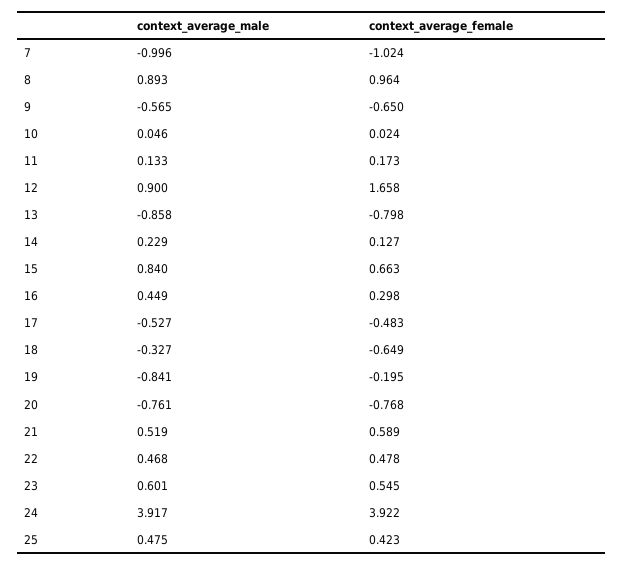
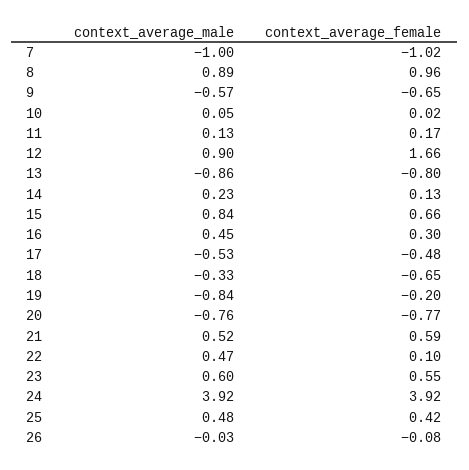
  {
    "context_average_male": {
      "7": -0.996,
      "8": 0.893,
      "9": -0.565,
      "10": 0.046,
      "11": 0.133,
      "12": 0.9,
      "13": -0.858,
      "14": 0.229,
      "15": 0.84,
      "16": 0.449,
      "17": -0.527,
      "18": -0.327,
      "19": -0.841,
      "20": -0.761,
      "21": 0.519,
      "22": 0.468,
      "23": 0.601,
      "24": 3.917,
-     "25": 0.475
+     "25": 0.475,
+     "26": -0.03
    },
    "context_average_female": {
      "7": -1.024,
      "8": 0.964,
      "9": -0.65,
      "10": 0.024,
      "11": 0.173,
      "12": 1.658,
      "13": -0.798,
      "14": 0.127,
      "15": 0.663,
      "16": 0.298,
      "17": -0.483,
      "18": -0.649,
      "19": -0.195,
      "20": -0.768,
      "21": 0.589,
-     "22": 0.478,
+     "22": 0.1,
      "23": 0.545,
      "24": 3.922,
-     "25": 0.423
+     "25": 0.423,
+     "26": -0.08
    }
  }

